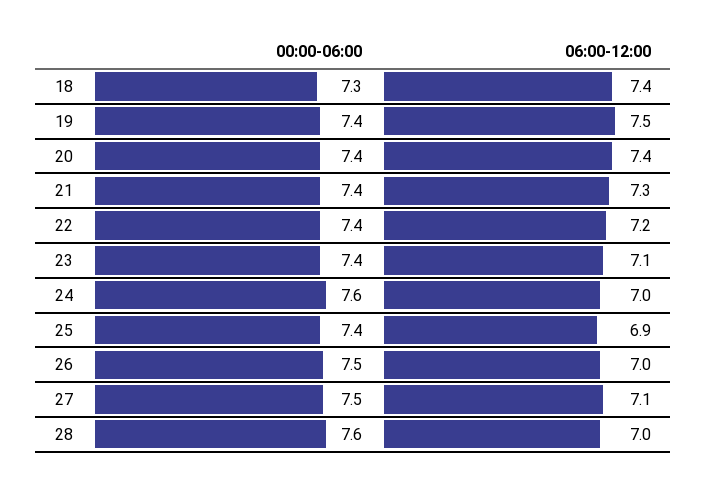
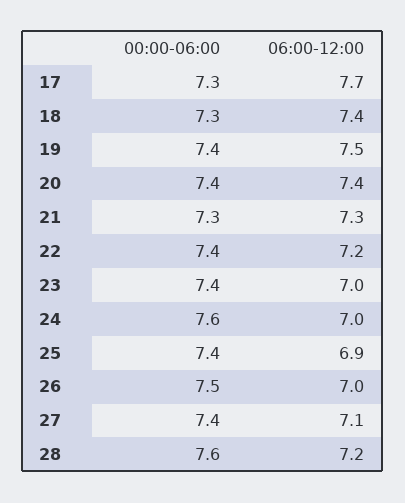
  {
    "00:00-06:00": {
      "18": 7.3,
      "19": 7.4,
      "20": 7.4,
-     "21": 7.4,
+     "21": 7.3,
      "22": 7.4,
      "23": 7.4,
      "24": 7.6,
      "25": 7.4,
      "26": 7.5,
-     "27": 7.5,
+     "27": 7.4,
-     "28": 7.6
+     "28": 7.6,
+     "17": 7.3
    },
    "06:00-12:00": {
      "18": 7.4,
      "19": 7.5,
      "20": 7.4,
      "21": 7.3,
      "22": 7.2,
-     "23": 7.1,
+     "23": 7,
      "24": 7,
      "25": 6.9,
      "26": 7,
      "27": 7.1,
-     "28": 7
+     "28": 7.2,
+     "17": 7.7
    }
  }

